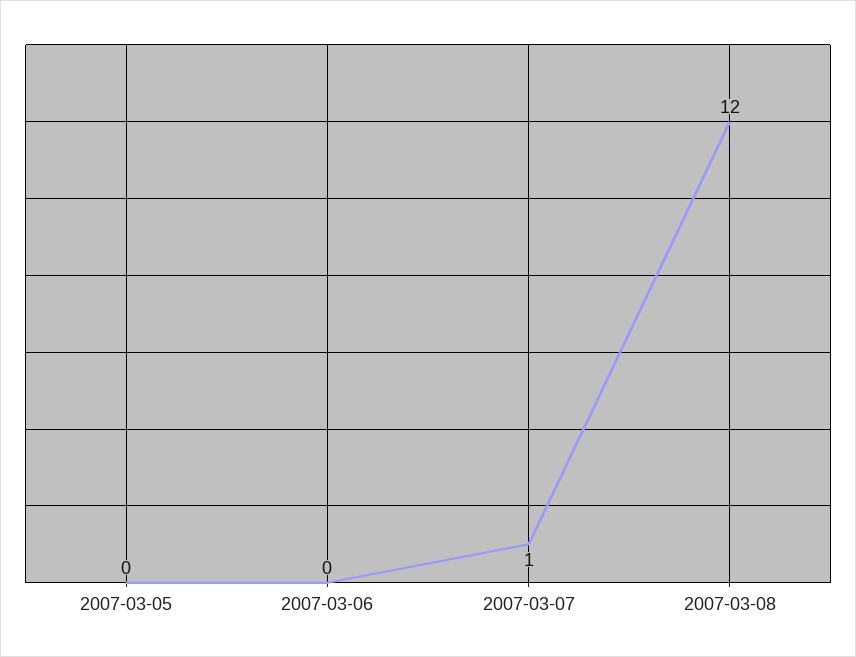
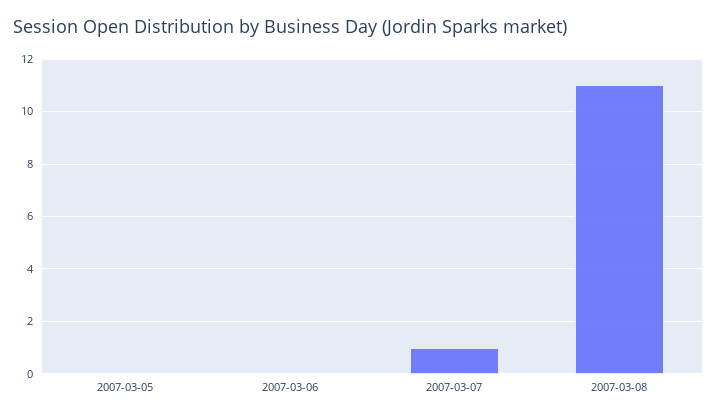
  {
    "2007-03-05": 0,
    "2007-03-06": 0,
    "2007-03-07": 1,
-   "2007-03-08": 12
+   "2007-03-08": 11
  }

